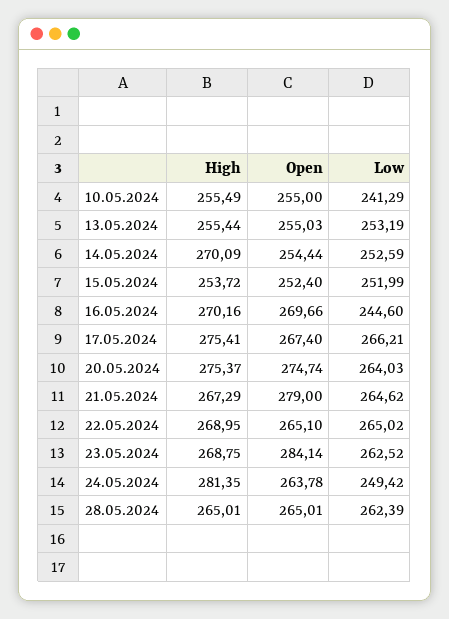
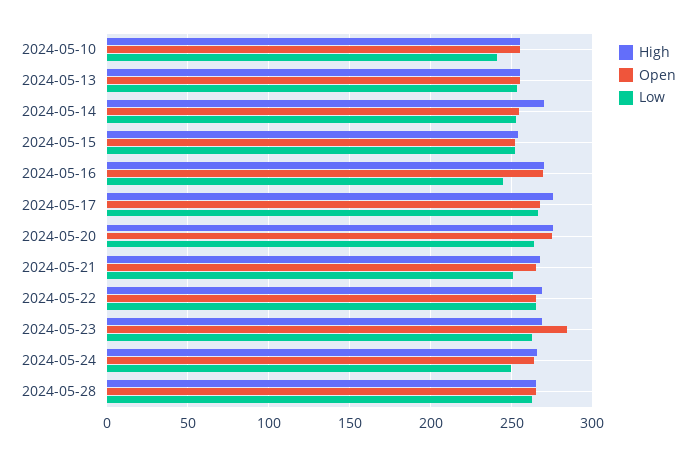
  {
    "High": {
      "10.05.2024": 255.49,
      "13.05.2024": 255.44,
      "14.05.2024": 270.09,
      "15.05.2024": 253.72,
      "16.05.2024": 270.16,
      "17.05.2024": 275.41,
      "20.05.2024": 275.37,
      "21.05.2024": 267.29,
      "22.05.2024": 268.95,
      "23.05.2024": 268.75,
-     "24.05.2024": 281.35,
+     "24.05.2024": 265,
      "28.05.2024": 265.01
    },
    "Open": {
      "10.05.2024": 255,
      "13.05.2024": 255.03,
      "14.05.2024": 254.44,
      "15.05.2024": 252.4,
      "16.05.2024": 269.66,
      "17.05.2024": 267.4,
      "20.05.2024": 274.74,
-     "21.05.2024": 279,
+     "21.05.2024": 265,
      "22.05.2024": 265.1,
      "23.05.2024": 284.14,
      "24.05.2024": 263.78,
      "28.05.2024": 265.01
    },
    "Low": {
      "10.05.2024": 241.29,
      "13.05.2024": 253.19,
      "14.05.2024": 252.59,
      "15.05.2024": 251.99,
      "16.05.2024": 244.6,
      "17.05.2024": 266.21,
      "20.05.2024": 264.03,
-     "21.05.2024": 264.62,
+     "21.05.2024": 250,
      "22.05.2024": 265.02,
      "23.05.2024": 262.52,
      "24.05.2024": 249.42,
      "28.05.2024": 262.39
    }
  }

